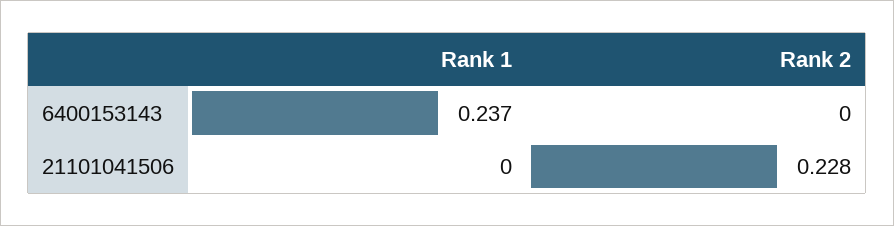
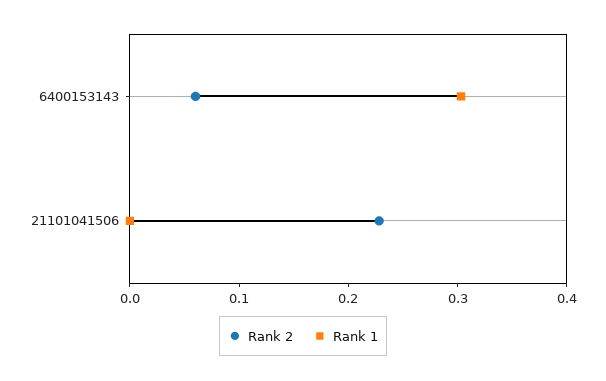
  {
    "Rank 1": {
-     "6400153143": 0.237,
+     "6400153143": 0.3,
      "21101041506": 0
    },
    "Rank 2": {
-     "6400153143": 0,
+     "6400153143": 0.06,
      "21101041506": 0.228
    }
  }

